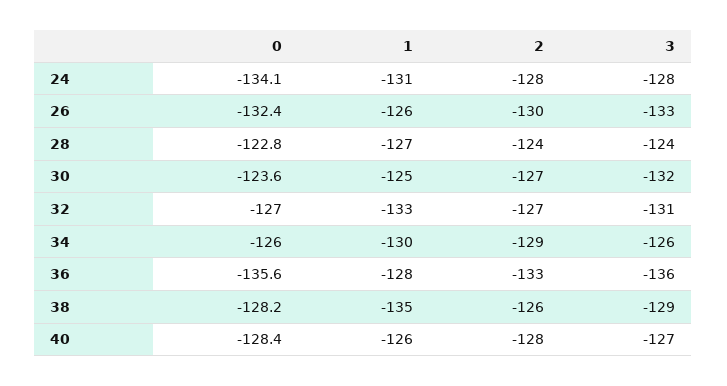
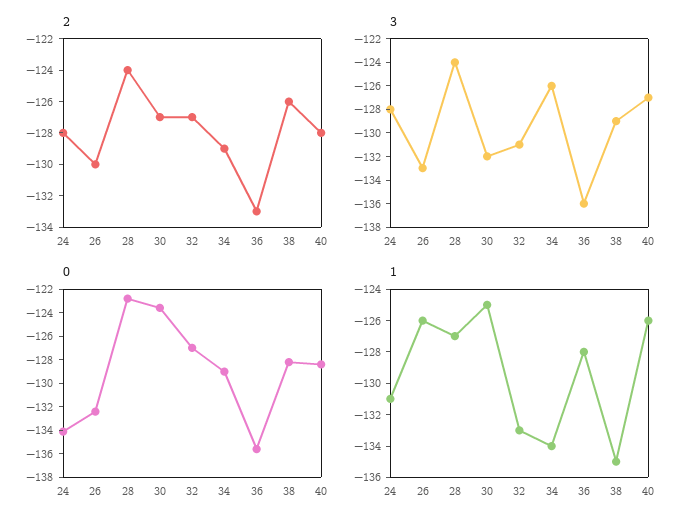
  {
    "0": {
      "24": -134.1,
      "26": -132.4,
      "28": -122.8,
      "30": -123.6,
      "32": -127,
-     "34": -126,
+     "34": -129,
      "36": -135.6,
      "38": -128.2,
      "40": -128.4
    },
    "1": {
      "24": -131,
      "26": -126,
      "28": -127,
      "30": -125,
      "32": -133,
-     "34": -130,
+     "34": -134,
      "36": -128,
      "38": -135,
      "40": -126
    },
    "2": {
      "24": -128,
      "26": -130,
      "28": -124,
      "30": -127,
      "32": -127,
      "34": -129,
      "36": -133,
      "38": -126,
      "40": -128
    },
    "3": {
      "24": -128,
      "26": -133,
      "28": -124,
      "30": -132,
      "32": -131,
      "34": -126,
      "36": -136,
      "38": -129,
      "40": -127
    }
  }

